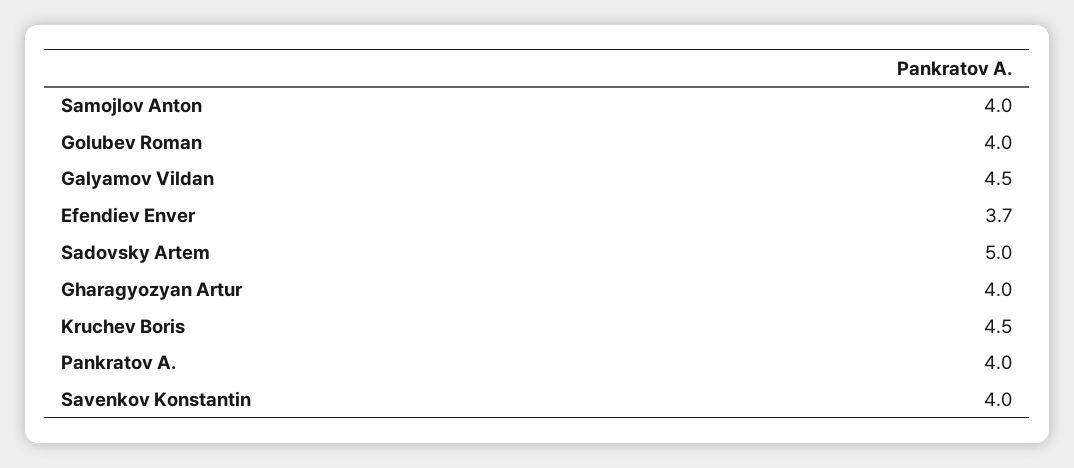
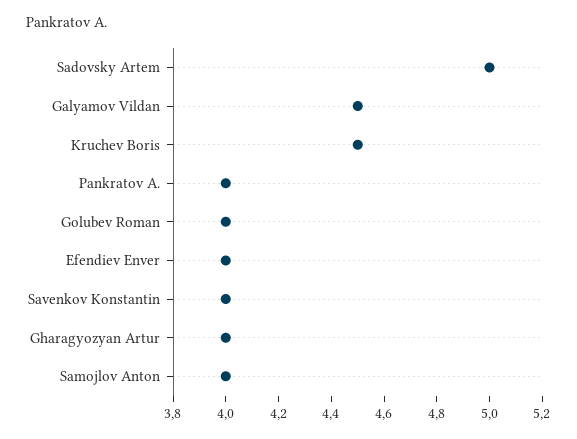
  {
    "Samojlov Anton": 4,
    "Golubev Roman": 4,
    "Galyamov Vildan": 4.5,
-   "Efendiev Enver": 3.7,
+   "Efendiev Enver": 4,
    "Sadovsky Artem": 5,
    "Gharagyozyan Artur": 4,
    "Kruchev Boris": 4.5,
    "Pankratov A.": 4,
    "Savenkov Konstantin": 4
  }

